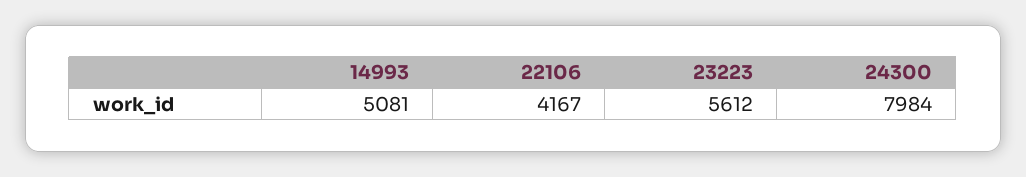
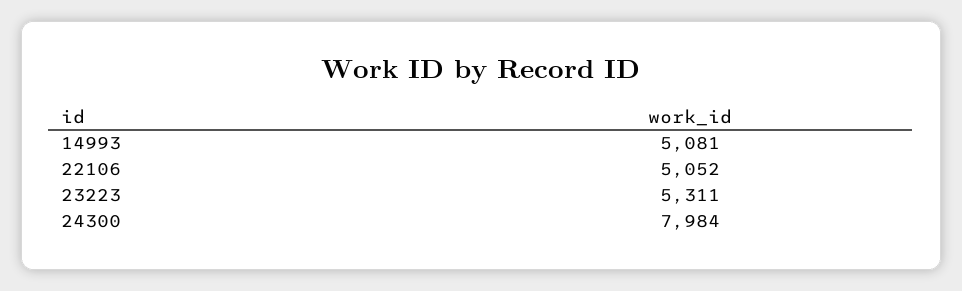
  {
    "14993": 5081,
-   "22106": 4167,
+   "22106": 5052,
-   "23223": 5612,
+   "23223": 5311,
    "24300": 7984
  }

